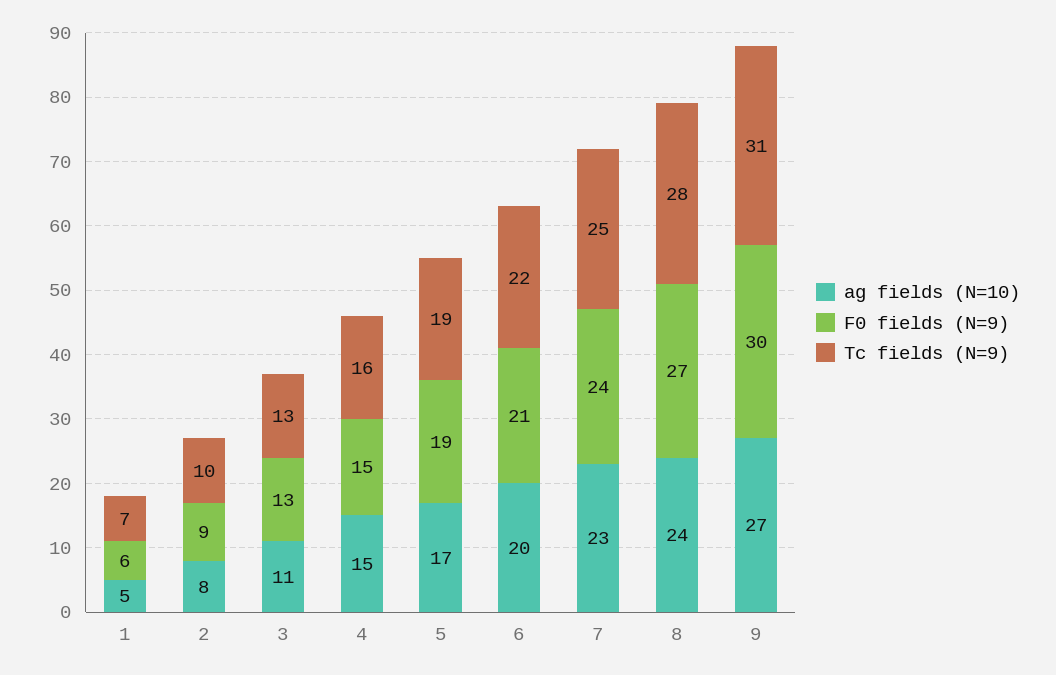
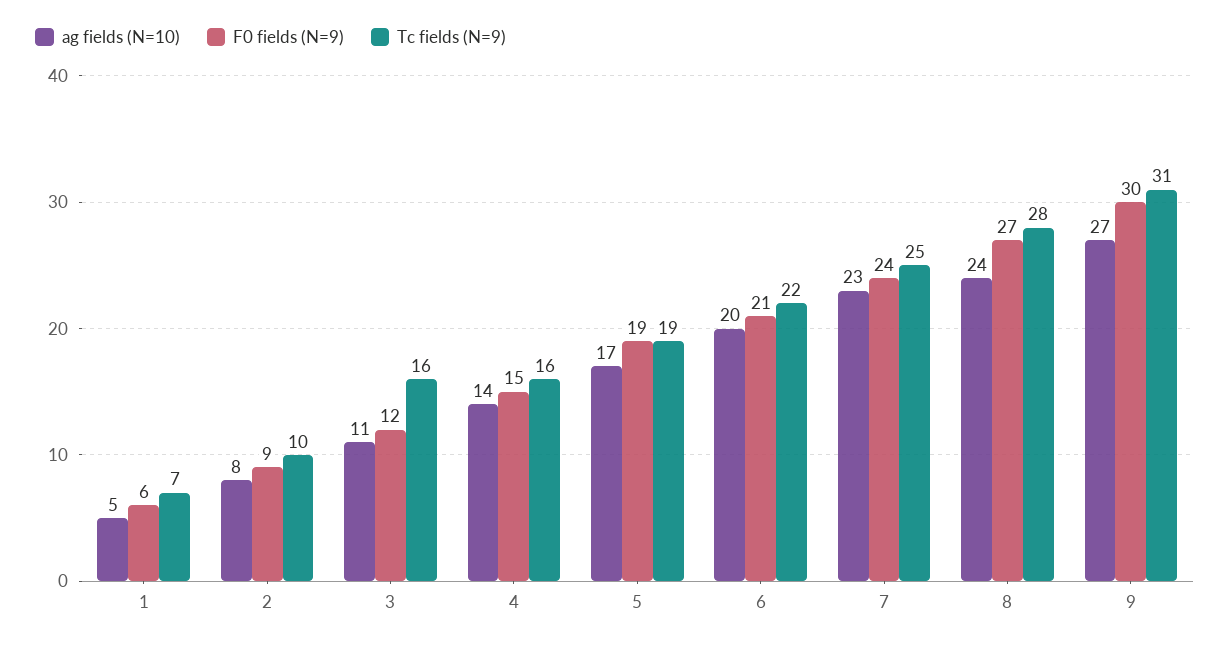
  {
    "ag fields (N=10)": {
      "1": 5,
      "2": 8,
      "3": 11,
-     "4": 15,
+     "4": 14,
      "5": 17,
      "6": 20,
      "7": 23,
      "8": 24,
      "9": 27
    },
    "F0 fields (N=9)": {
      "1": 6,
      "2": 9,
-     "3": 13,
+     "3": 12,
      "4": 15,
      "5": 19,
      "6": 21,
      "7": 24,
      "8": 27,
      "9": 30
    },
    "Tc fields (N=9)": {
      "1": 7,
      "2": 10,
-     "3": 13,
+     "3": 16,
      "4": 16,
      "5": 19,
      "6": 22,
      "7": 25,
      "8": 28,
      "9": 31
    }
  }

